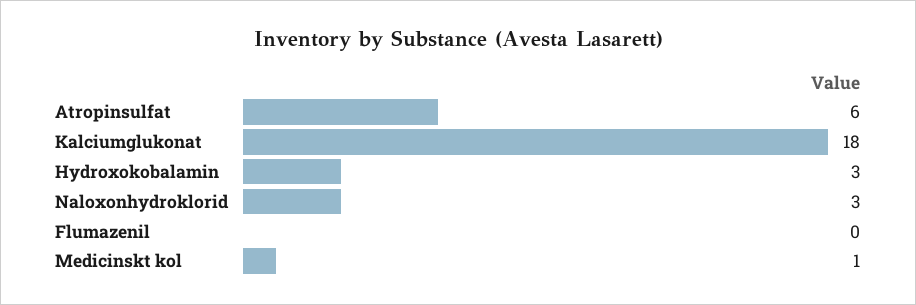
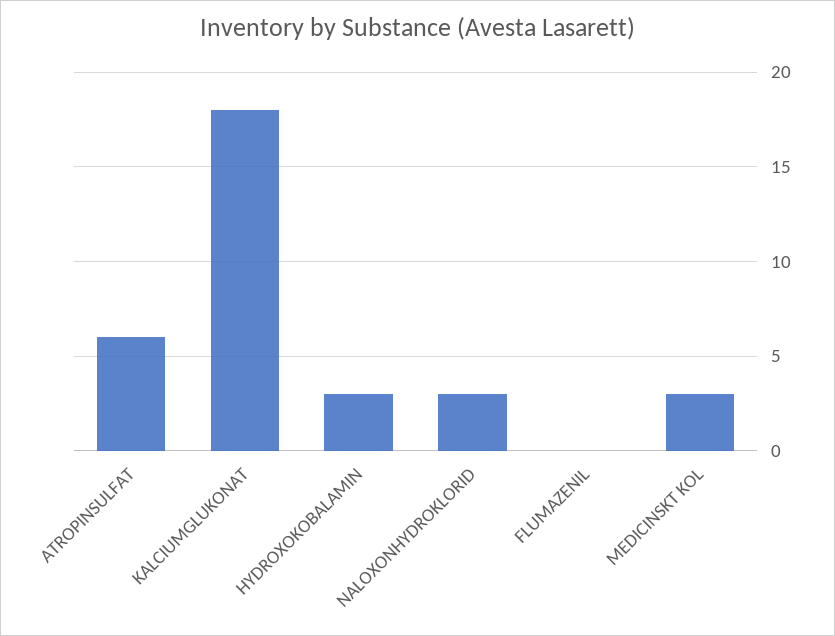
  {
    "Atropinsulfat": 6,
    "Kalciumglukonat": 18,
    "Hydroxokobalamin": 3,
    "Naloxonhydroklorid": 3,
    "Flumazenil": 0,
-   "Medicinskt kol": 1
+   "Medicinskt kol": 3
  }

